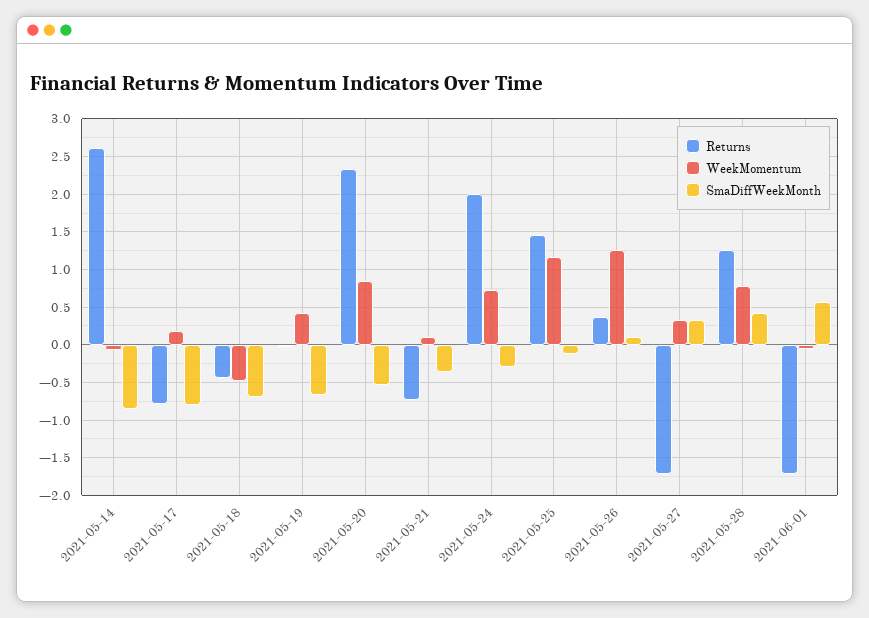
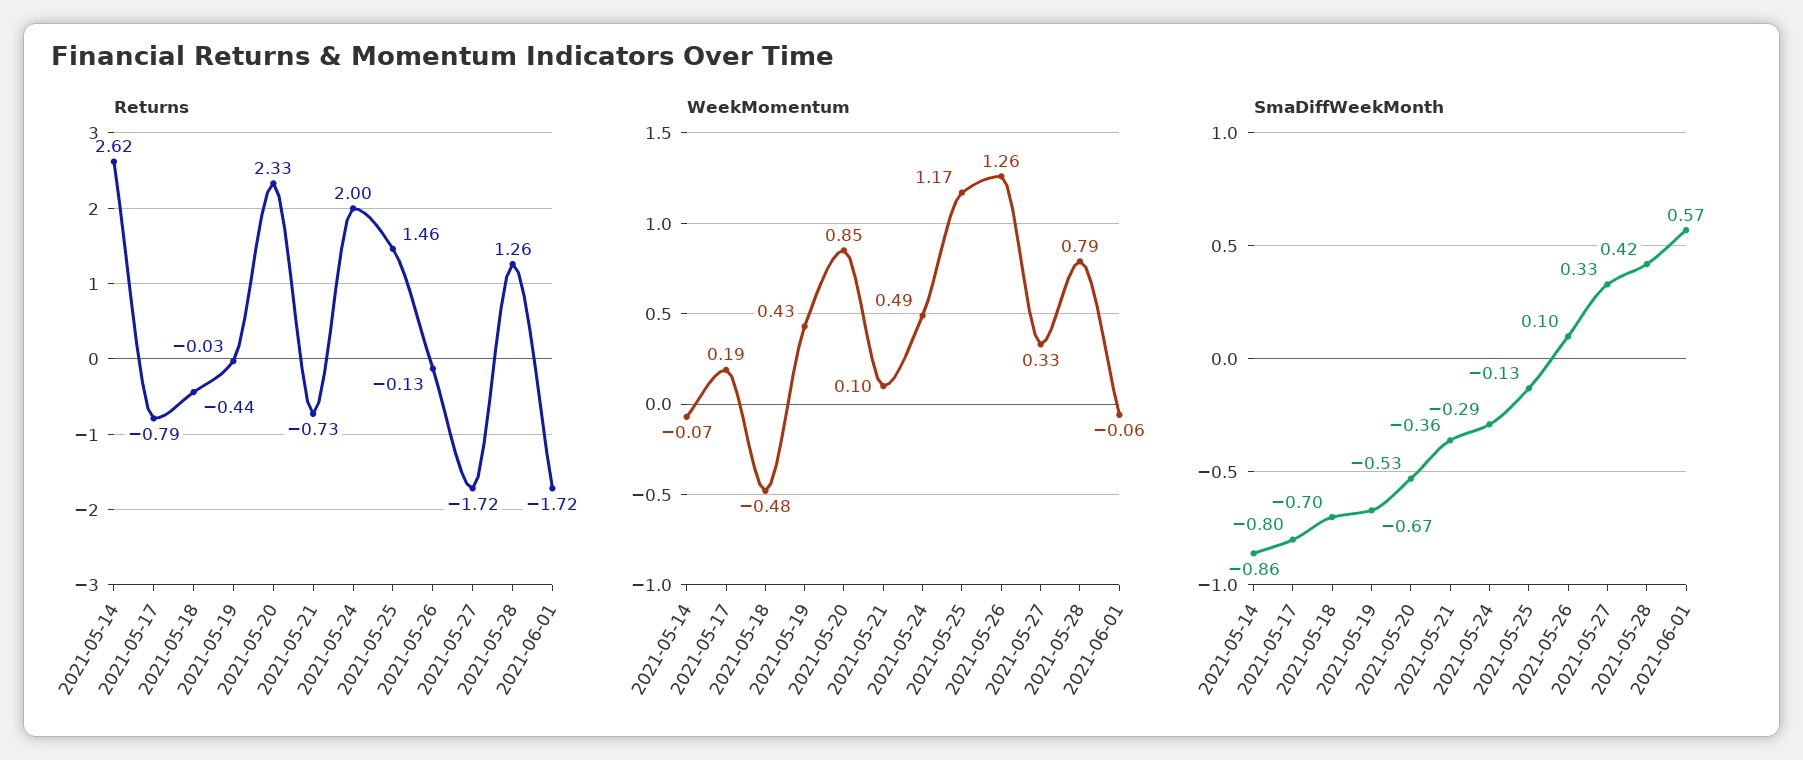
  {
    "Returns": {
      "2021-05-14": 2.62,
      "2021-05-17": -0.79,
      "2021-05-18": -0.44,
      "2021-05-19": -0.03,
      "2021-05-20": 2.33,
      "2021-05-21": -0.73,
      "2021-05-24": 2,
      "2021-05-25": 1.46,
-     "2021-05-26": 0.4,
+     "2021-05-26": -0.13,
      "2021-05-27": -1.72,
      "2021-05-28": 1.26,
      "2021-06-01": -1.72
    },
    "WeekMomentum": {
      "2021-05-14": -0.07,
      "2021-05-17": 0.19,
      "2021-05-18": -0.48,
      "2021-05-19": 0.43,
      "2021-05-20": 0.85,
      "2021-05-21": 0.1,
-     "2021-05-24": 0.7,
+     "2021-05-24": 0.49,
      "2021-05-25": 1.17,
      "2021-05-26": 1.26,
      "2021-05-27": 0.33,
      "2021-05-28": 0.79,
      "2021-06-01": -0.06
    },
    "SmaDiffWeekMonth": {
      "2021-05-14": -0.86,
      "2021-05-17": -0.8,
      "2021-05-18": -0.7,
      "2021-05-19": -0.67,
      "2021-05-20": -0.53,
      "2021-05-21": -0.36,
      "2021-05-24": -0.29,
      "2021-05-25": -0.13,
      "2021-05-26": 0.1,
      "2021-05-27": 0.33,
      "2021-05-28": 0.42,
      "2021-06-01": 0.57
    }
  }

